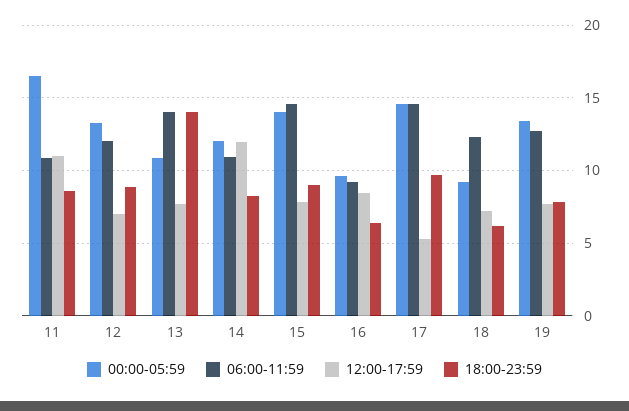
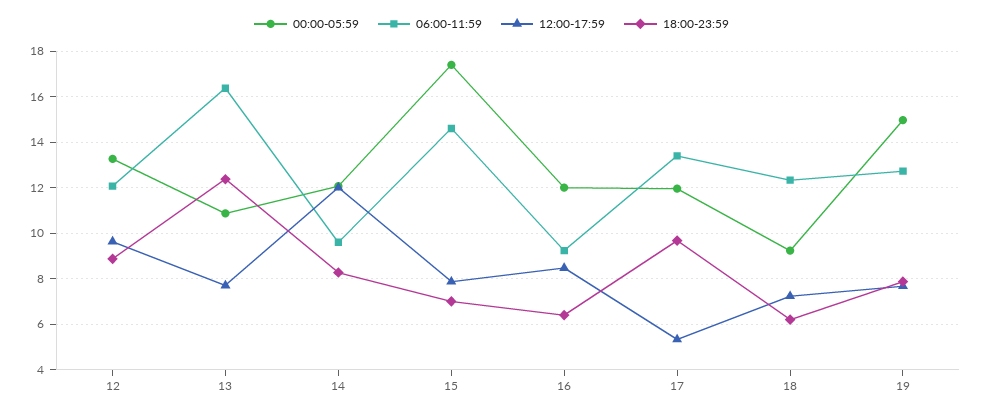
  {
    "00:00-05:59": {
-     "11": 16.5,
      "12": 13.5,
      "13": 11,
      "14": 12,
-     "15": 14,
+     "15": 17.5,
-     "16": 9.5,
+     "16": 12,
-     "17": 14.5,
+     "17": 12,
      "18": 9,
-     "19": 13.5
+     "19": 15
    },
    "06:00-11:59": {
-     "11": 11,
      "12": 12,
-     "13": 14,
+     "13": 16.5,
-     "14": 11,
+     "14": 9.5,
      "15": 14.5,
      "16": 9,
-     "17": 14.5,
+     "17": 13.5,
      "18": 12.5,
      "19": 12.5
    },
    "12:00-17:59": {
-     "11": 11,
-     "12": 7,
+     "12": 9.5,
      "13": 7.5,
      "14": 12,
      "15": 8,
      "16": 8.5,
      "17": 5.5,
      "18": 7,
      "19": 7.5
    },
    "18:00-23:59": {
-     "11": 8.5,
      "12": 9,
-     "13": 14,
+     "13": 12.5,
      "14": 8.5,
-     "15": 9,
+     "15": 7,
      "16": 6.5,
      "17": 9.5,
      "18": 6,
      "19": 8
    }
  }

